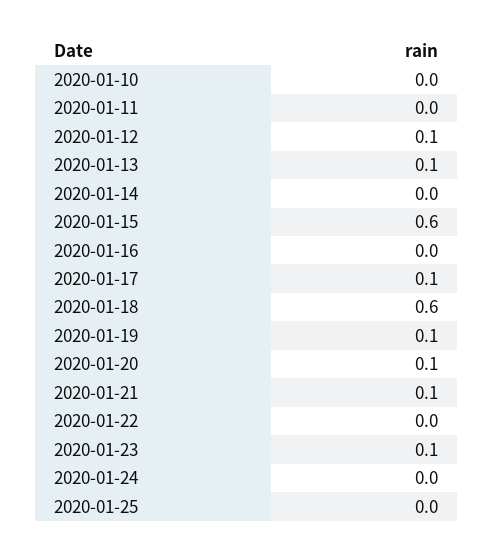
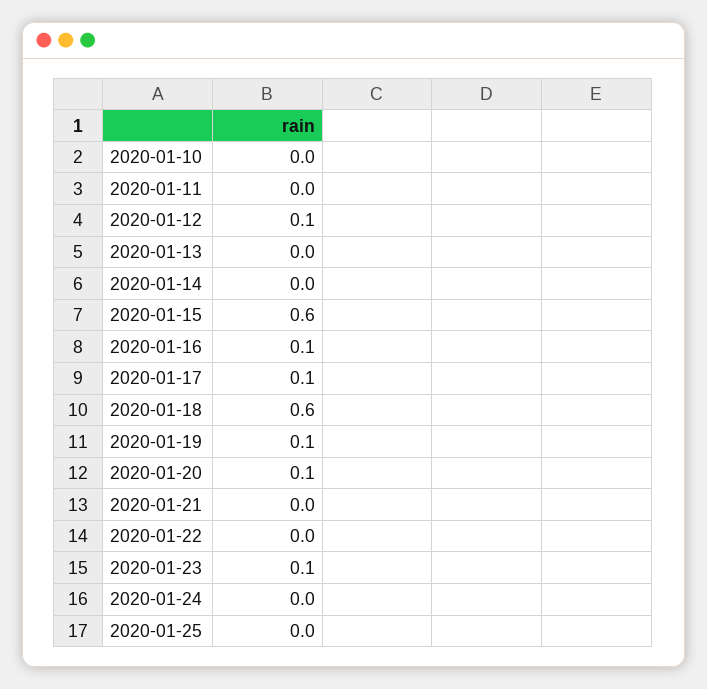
  {
    "2020-01-10": 0,
    "2020-01-11": 0,
    "2020-01-12": 0.1,
-   "2020-01-13": 0.1,
+   "2020-01-13": 0,
    "2020-01-14": 0,
    "2020-01-15": 0.6,
-   "2020-01-16": 0,
+   "2020-01-16": 0.1,
    "2020-01-17": 0.1,
    "2020-01-18": 0.6,
    "2020-01-19": 0.1,
    "2020-01-20": 0.1,
-   "2020-01-21": 0.1,
+   "2020-01-21": 0,
    "2020-01-22": 0,
    "2020-01-23": 0.1,
    "2020-01-24": 0,
    "2020-01-25": 0
  }

